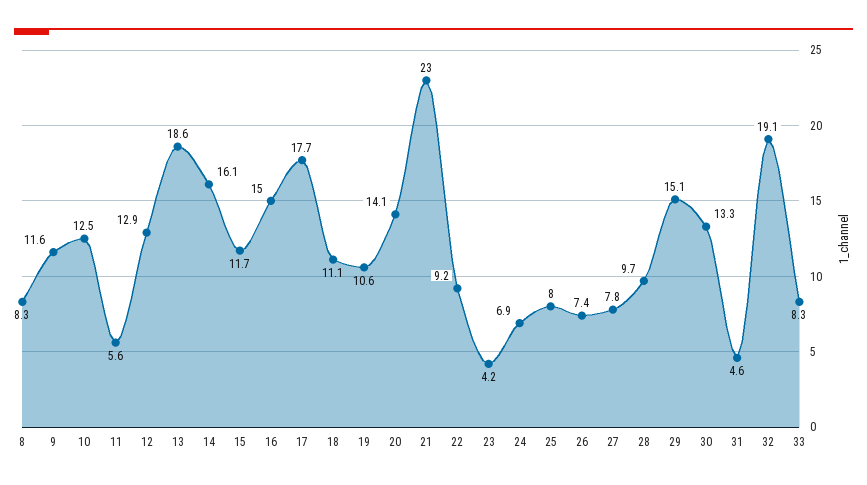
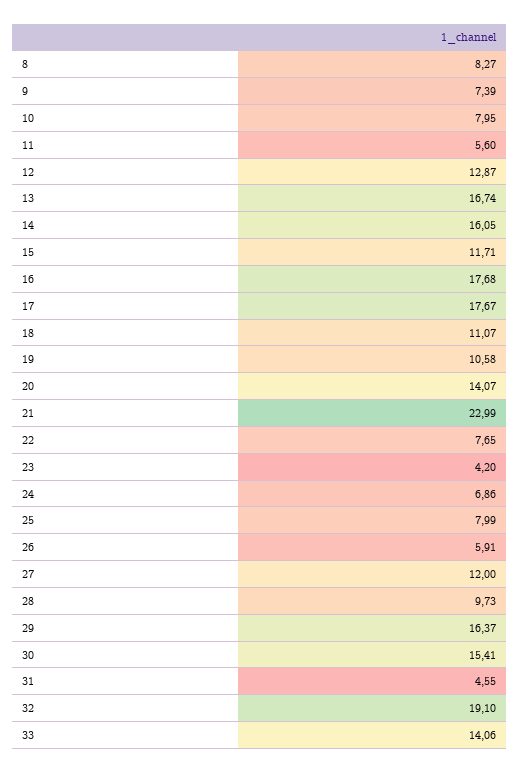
  {
    "8": 8.27,
-   "9": 11.6,
+   "9": 7.39,
-   "10": 12.5,
+   "10": 7.95,
    "11": 5.6,
    "12": 12.87,
-   "13": 18.6,
+   "13": 16.74,
    "14": 16.05,
    "15": 11.71,
-   "16": 15,
+   "16": 17.68,
    "17": 17.67,
    "18": 11.07,
    "19": 10.58,
    "20": 14.07,
    "21": 22.99,
-   "22": 9.2,
+   "22": 7.65,
    "23": 4.2,
    "24": 6.86,
    "25": 7.99,
-   "26": 7.4,
+   "26": 5.91,
-   "27": 7.8,
+   "27": 12,
    "28": 9.73,
-   "29": 15.1,
+   "29": 16.37,
-   "30": 13.3,
+   "30": 15.41,
    "31": 4.55,
    "32": 19.1,
-   "33": 8.3
+   "33": 14.06
  }

